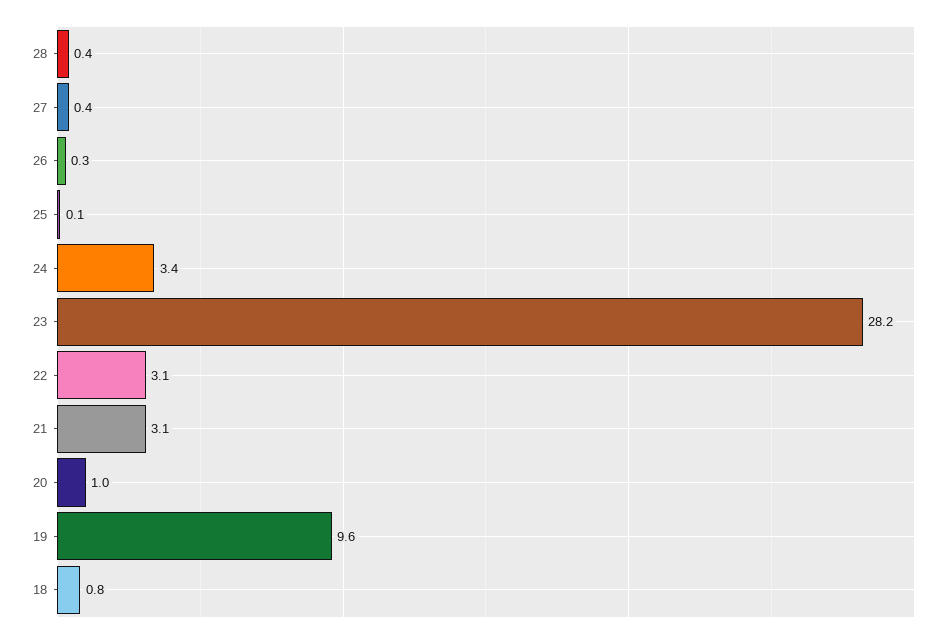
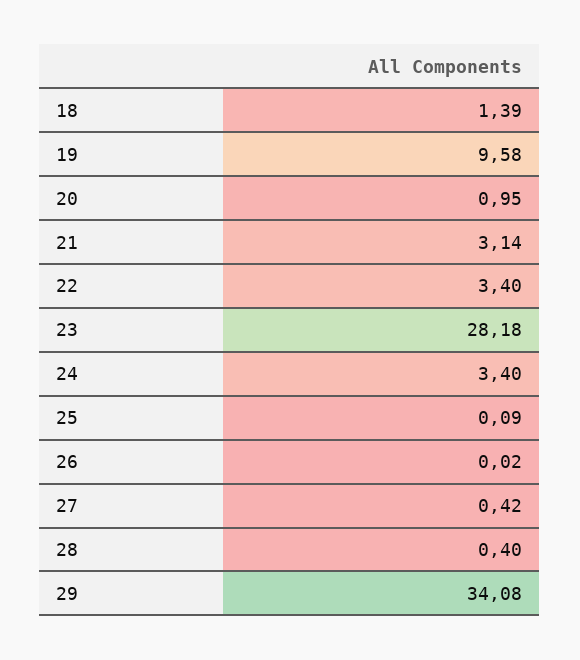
  {
    "28": 0.4,
    "27": 0.42,
-   "26": 0.3,
+   "26": 0.02,
    "25": 0.09,
    "24": 3.4,
    "23": 28.18,
-   "22": 3.1,
+   "22": 3.4,
    "21": 3.14,
    "20": 0.95,
    "19": 9.58,
-   "18": 0.8
+   "18": 1.39,
+   "29": 34.08
  }

